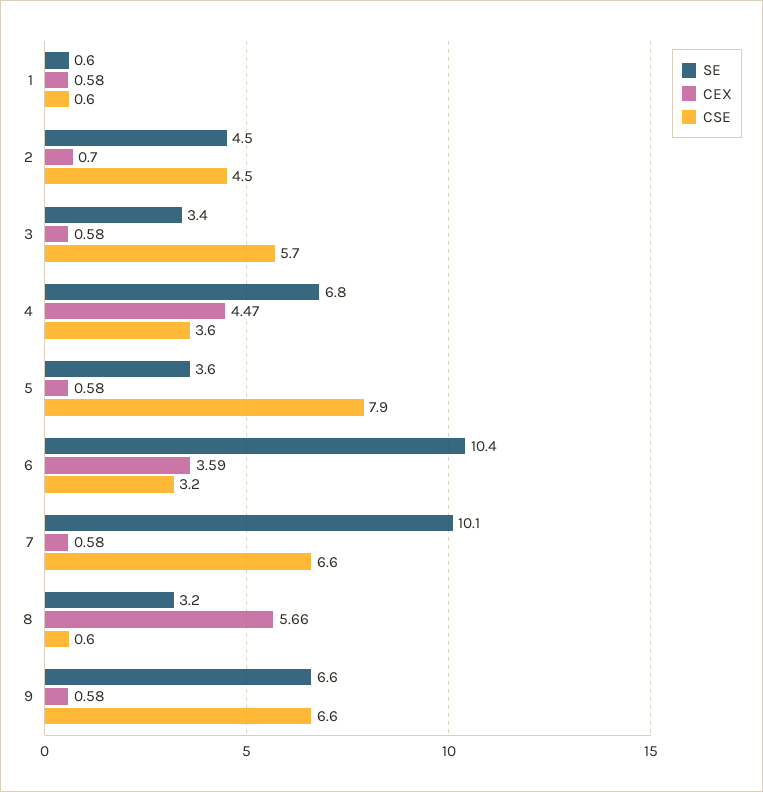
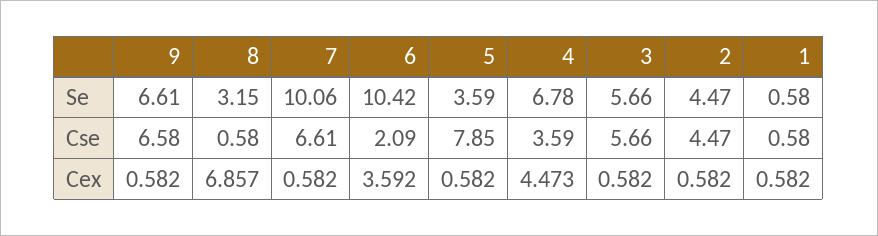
  {
    "SE": {
      "1": 0.58,
      "2": 4.47,
-     "3": 3.4,
+     "3": 5.66,
      "4": 6.78,
      "5": 3.59,
      "6": 10.42,
      "7": 10.06,
      "8": 3.15,
      "9": 6.61
    },
    "CEX": {
      "1": 0.582,
-     "2": 0.7,
+     "2": 0.582,
      "3": 0.582,
      "4": 4.473,
      "5": 0.582,
      "6": 3.592,
      "7": 0.582,
-     "8": 5.66,
+     "8": 6.857,
      "9": 0.582
    },
    "CSE": {
      "1": 0.58,
      "2": 4.47,
      "3": 5.66,
      "4": 3.59,
      "5": 7.85,
-     "6": 3.2,
+     "6": 2.09,
      "7": 6.61,
      "8": 0.58,
      "9": 6.58
    }
  }

